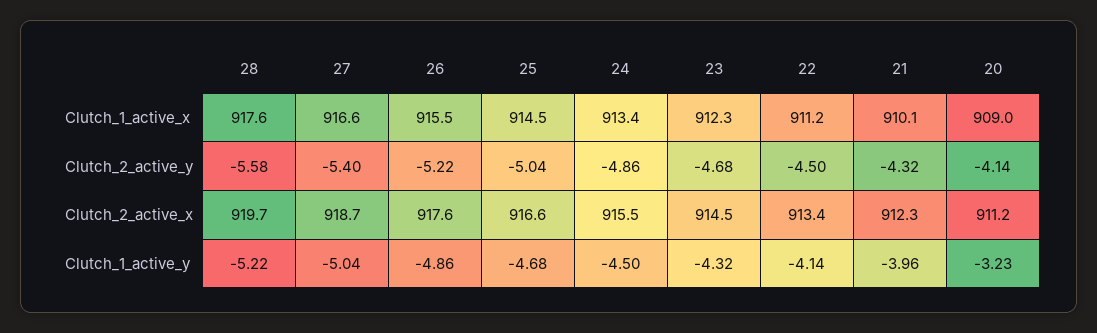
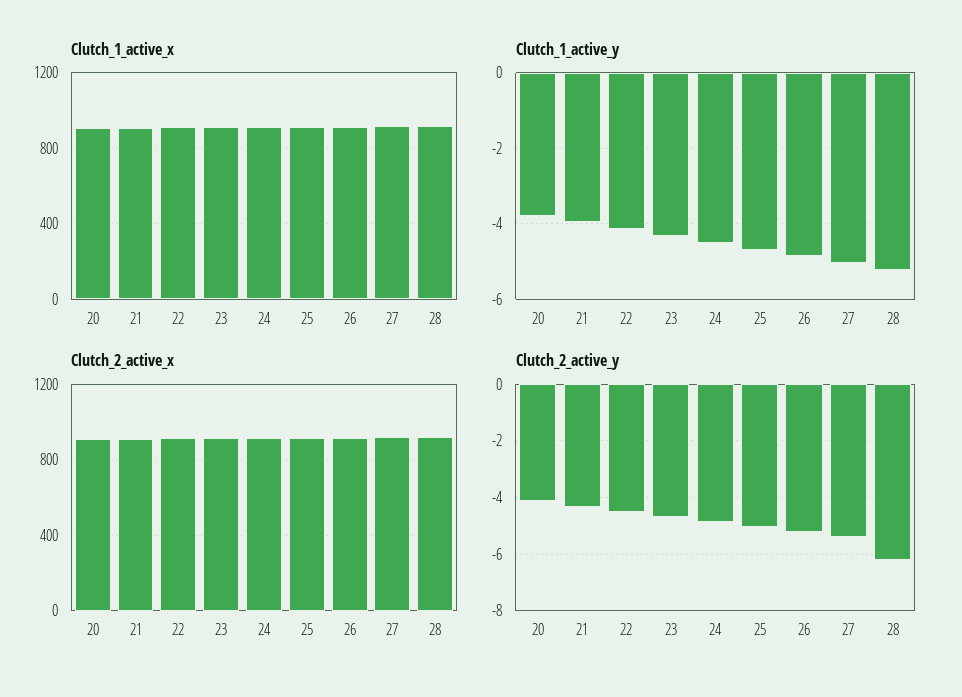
  {
    "Clutch_1_active_x": {
      "28": 917.6,
      "27": 916.6,
      "26": 915.5,
      "25": 914.5,
      "24": 913.4,
      "23": 912.3,
      "22": 911.2,
      "21": 910.1,
      "20": 909
    },
    "Clutch_2_active_y": {
-     "28": -5.58,
+     "28": -6.25,
      "27": -5.4,
      "26": -5.22,
      "25": -5.04,
      "24": -4.86,
      "23": -4.68,
      "22": -4.5,
      "21": -4.32,
      "20": -4.14
    },
    "Clutch_2_active_x": {
      "28": 919.7,
      "27": 918.7,
      "26": 917.6,
      "25": 916.6,
      "24": 915.5,
      "23": 914.5,
      "22": 913.4,
      "21": 912.3,
      "20": 911.2
    },
    "Clutch_1_active_y": {
      "28": -5.22,
      "27": -5.04,
      "26": -4.86,
      "25": -4.68,
      "24": -4.5,
      "23": -4.32,
      "22": -4.14,
      "21": -3.96,
-     "20": -3.23
+     "20": -3.8
    }
  }

